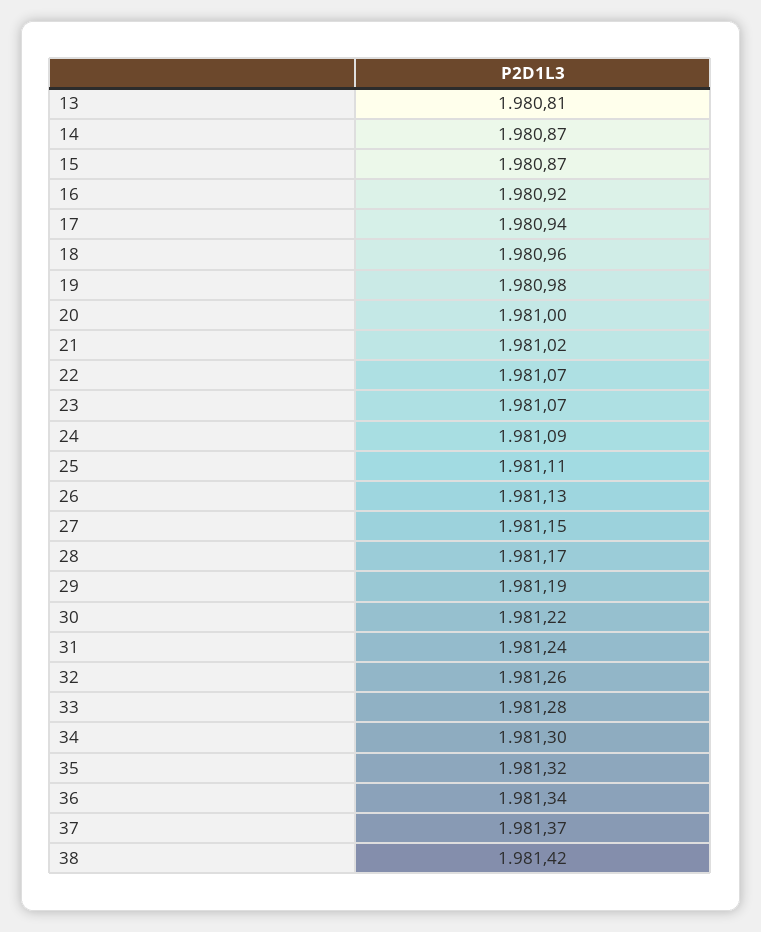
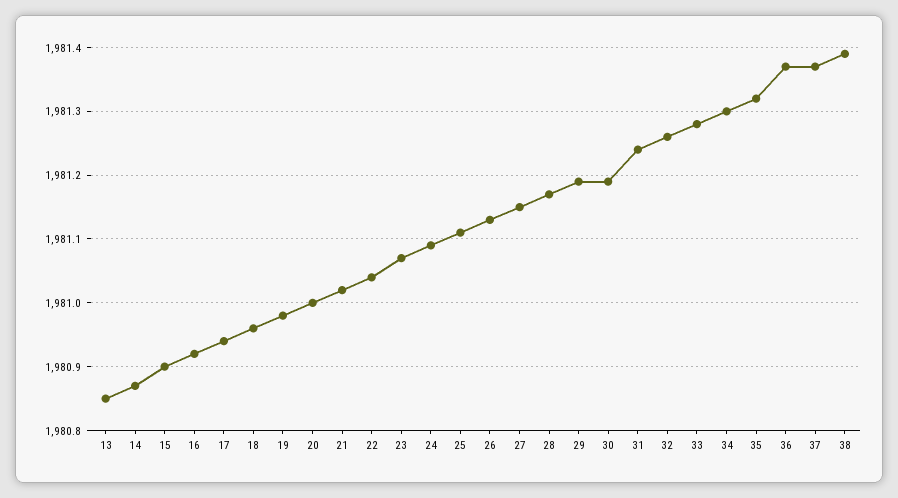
  {
-   "13": 1980.81,
+   "13": 1980.85,
    "14": 1980.87,
-   "15": 1980.87,
+   "15": 1980.9,
    "16": 1980.92,
    "17": 1980.94,
    "18": 1980.96,
    "19": 1980.98,
    "20": 1981,
    "21": 1981.02,
-   "22": 1981.07,
+   "22": 1981.04,
    "23": 1981.07,
    "24": 1981.09,
    "25": 1981.11,
    "26": 1981.13,
    "27": 1981.15,
    "28": 1981.17,
    "29": 1981.19,
-   "30": 1981.22,
+   "30": 1981.19,
    "31": 1981.24,
    "32": 1981.26,
    "33": 1981.28,
    "34": 1981.3,
    "35": 1981.32,
-   "36": 1981.34,
+   "36": 1981.37,
    "37": 1981.37,
-   "38": 1981.42
+   "38": 1981.39
  }

